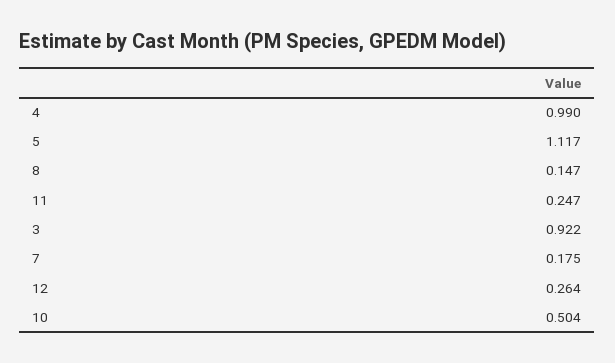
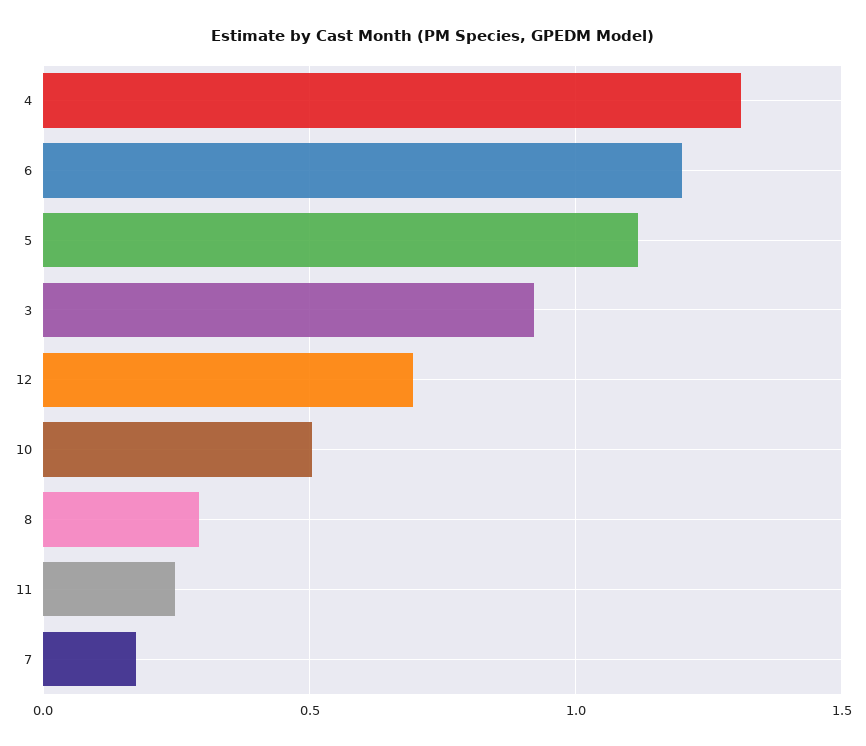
  {
-   "4": 0.99,
+   "4": 1.3,
    "5": 1.117,
-   "8": 0.147,
+   "8": 0.3,
    "11": 0.247,
    "3": 0.922,
    "7": 0.175,
-   "12": 0.264,
+   "12": 0.7,
-   "10": 0.504
+   "10": 0.504,
+   "6": 1.2
  }

